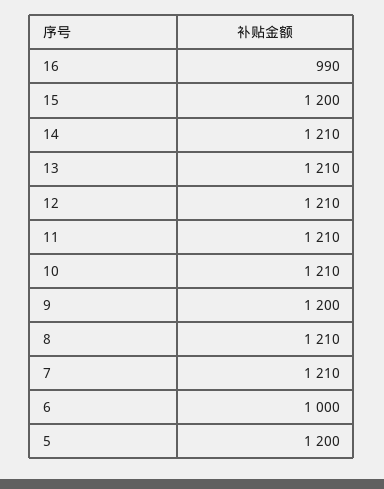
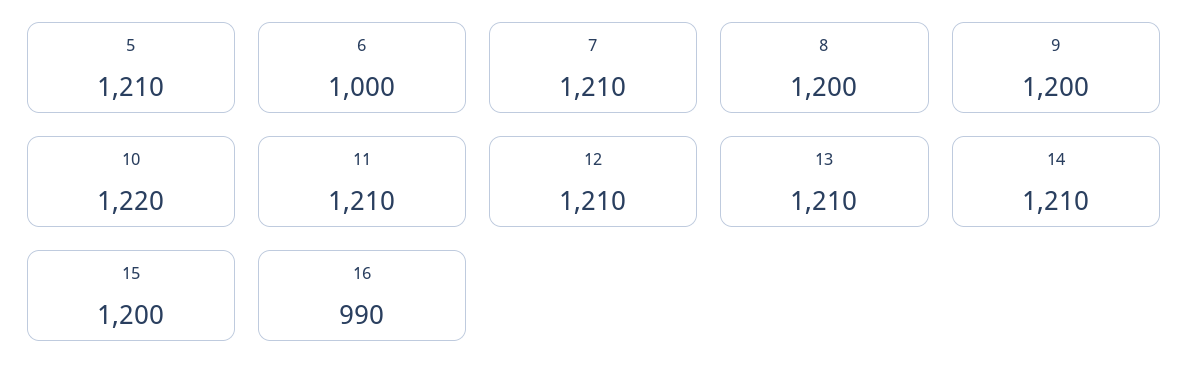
  {
    "16": 990,
    "15": 1200,
    "14": 1210,
    "13": 1210,
    "12": 1210,
    "11": 1210,
-   "10": 1210,
+   "10": 1220,
    "9": 1200,
-   "8": 1210,
+   "8": 1200,
    "7": 1210,
    "6": 1000,
-   "5": 1200
+   "5": 1210
  }

